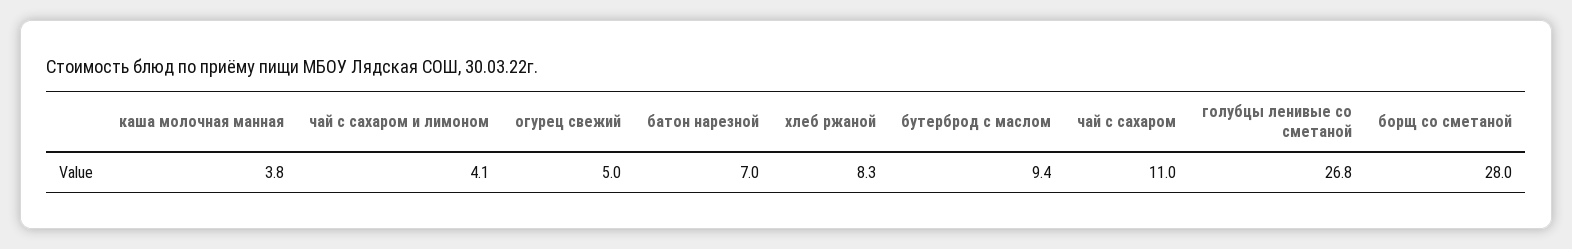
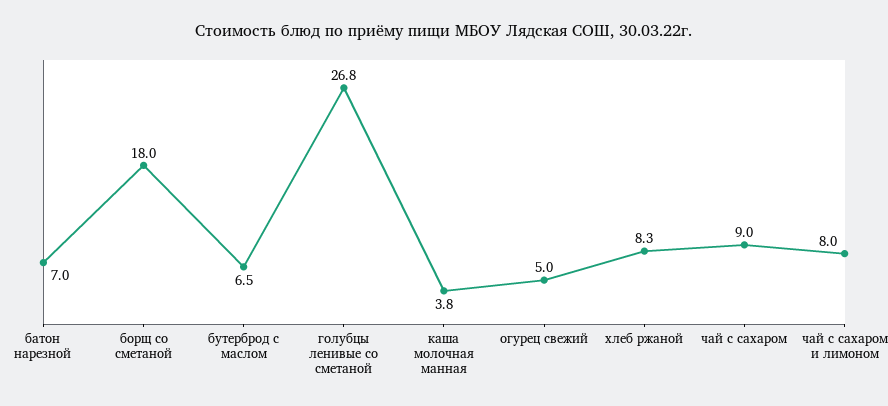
  {
    "каша молочная манная": 3.8,
-   "чай с сахаром и лимоном": 4.1,
+   "чай с сахаром и лимоном": 8,
    "огурец свежий": 5,
    "батон нарезной": 7,
    "хлеб ржаной": 8.3,
-   "бутерброд с маслом": 9.4,
+   "бутерброд с маслом": 6.5,
-   "чай с сахаром": 11,
+   "чай с сахаром": 9,
    "голубцы ленивые со сметаной": 26.8,
-   "борщ со сметаной": 28
+   "борщ со сметаной": 18
  }

